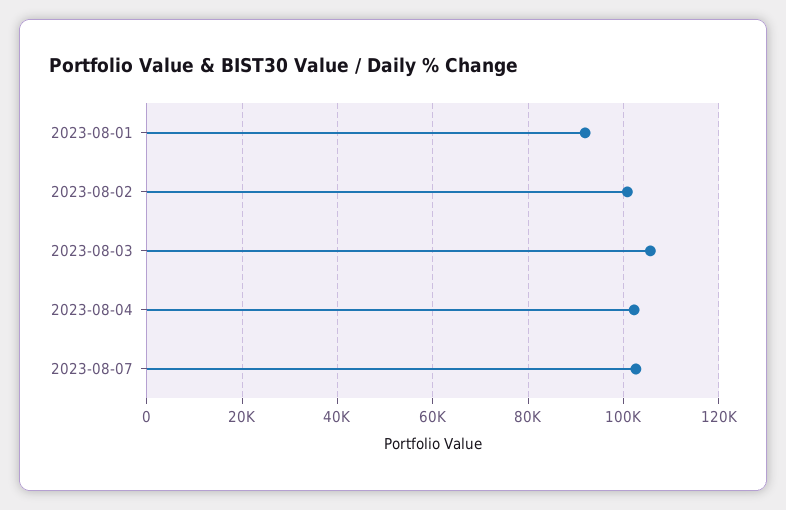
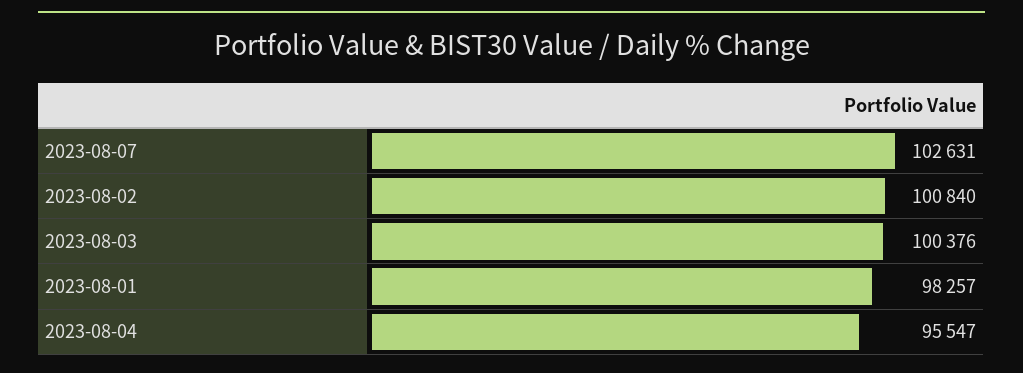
  {
-   "2023-08-01": 92000,
+   "2023-08-01": 98257,
    "2023-08-02": 100840,
-   "2023-08-03": 106000,
+   "2023-08-03": 100376,
-   "2023-08-04": 102000,
+   "2023-08-04": 95547,
    "2023-08-07": 102631
  }

